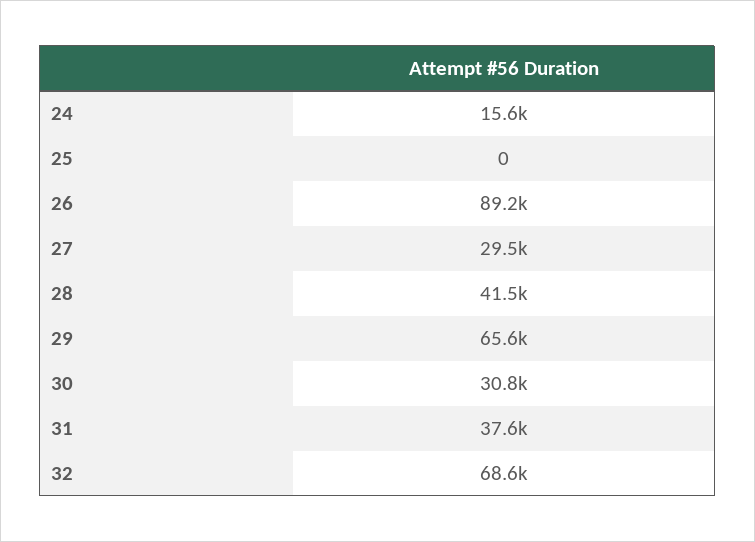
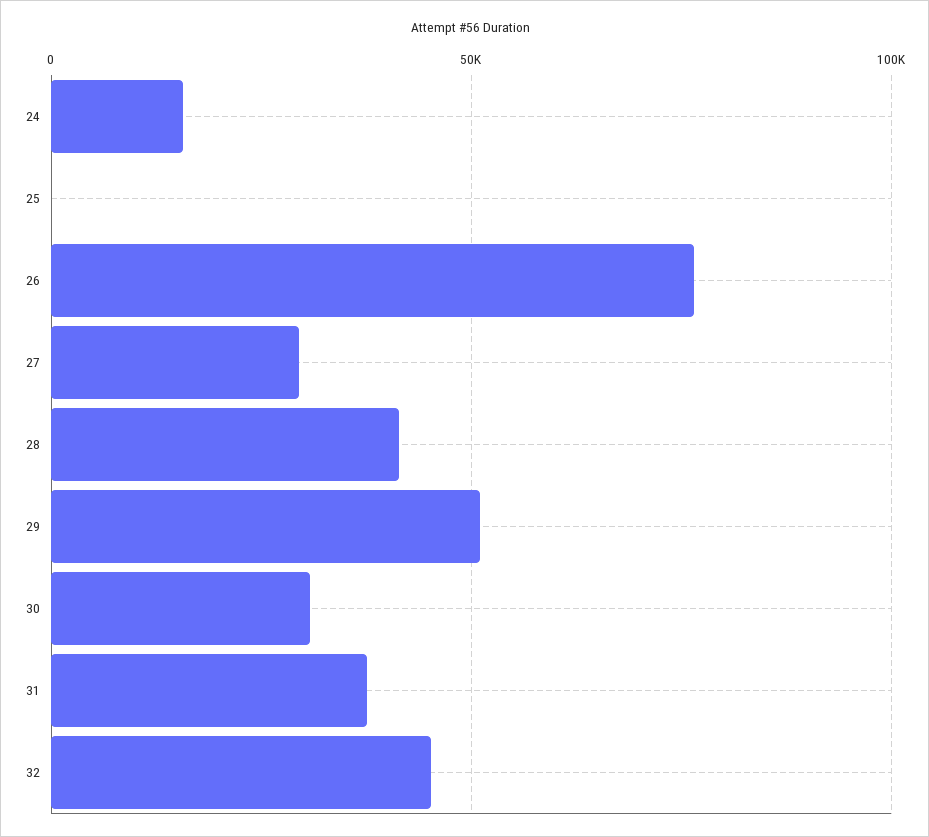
  {
    "24": 15600,
    "25": 0,
-   "26": 89200,
+   "26": 75000,
    "27": 29500,
    "28": 41500,
-   "29": 65600,
+   "29": 50000,
    "30": 30800,
    "31": 37600,
-   "32": 68600
+   "32": 45000
  }

